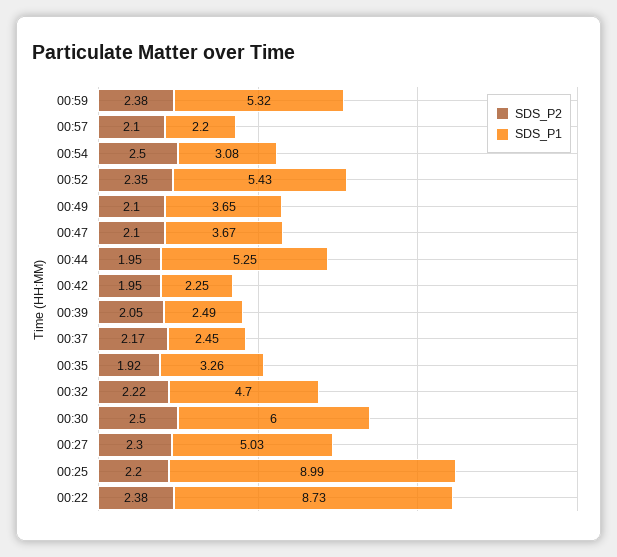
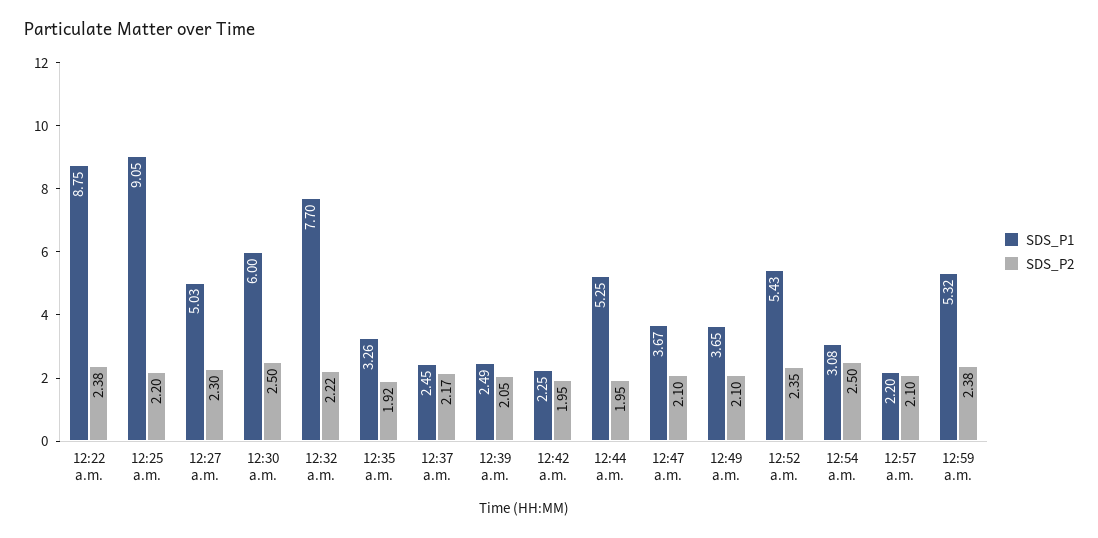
  {
    "SDS_P2": {
      "00:59": 2.38,
      "00:57": 2.1,
      "00:54": 2.5,
      "00:52": 2.35,
      "00:49": 2.1,
      "00:47": 2.1,
      "00:44": 1.95,
      "00:42": 1.95,
      "00:39": 2.05,
      "00:37": 2.17,
      "00:35": 1.92,
      "00:32": 2.22,
      "00:30": 2.5,
      "00:27": 2.3,
      "00:25": 2.2,
      "00:22": 2.38
    },
    "SDS_P1": {
      "00:59": 5.32,
      "00:57": 2.2,
      "00:54": 3.08,
      "00:52": 5.43,
      "00:49": 3.65,
      "00:47": 3.67,
      "00:44": 5.25,
      "00:42": 2.25,
      "00:39": 2.49,
      "00:37": 2.45,
      "00:35": 3.26,
-     "00:32": 4.7,
+     "00:32": 7.7,
      "00:30": 6,
      "00:27": 5.03,
-     "00:25": 8.99,
+     "00:25": 9.05,
-     "00:22": 8.73
+     "00:22": 8.75
    }
  }

